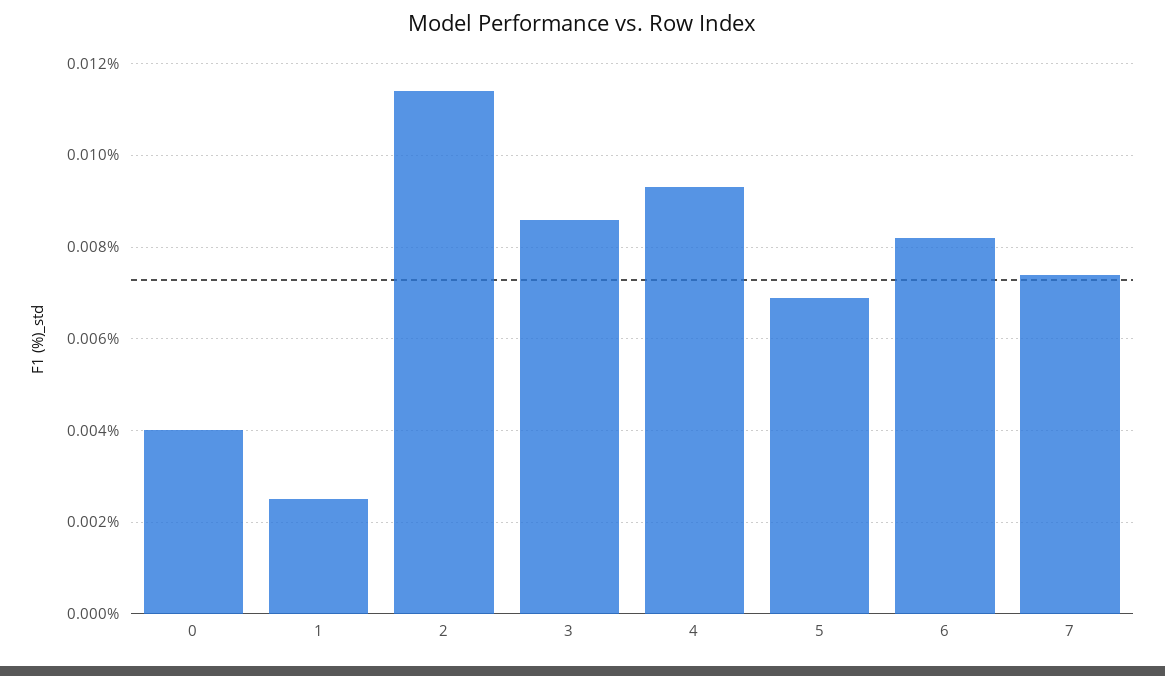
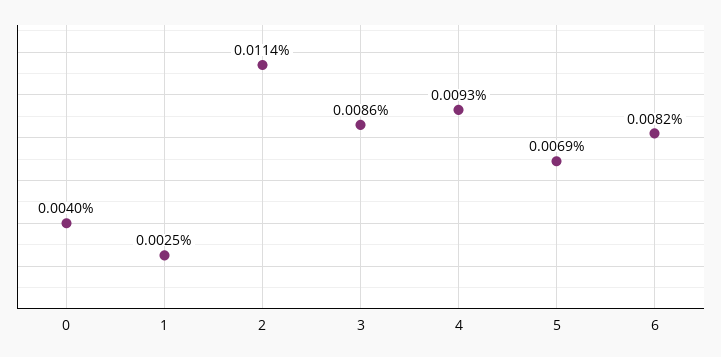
  {
    "0": 0.004,
    "1": 0.0025,
    "2": 0.0114,
    "3": 0.0086,
    "4": 0.0093,
    "5": 0.0069,
-   "6": 0.0082,
+   "6": 0.0082
-   "7": 0.0075
  }

